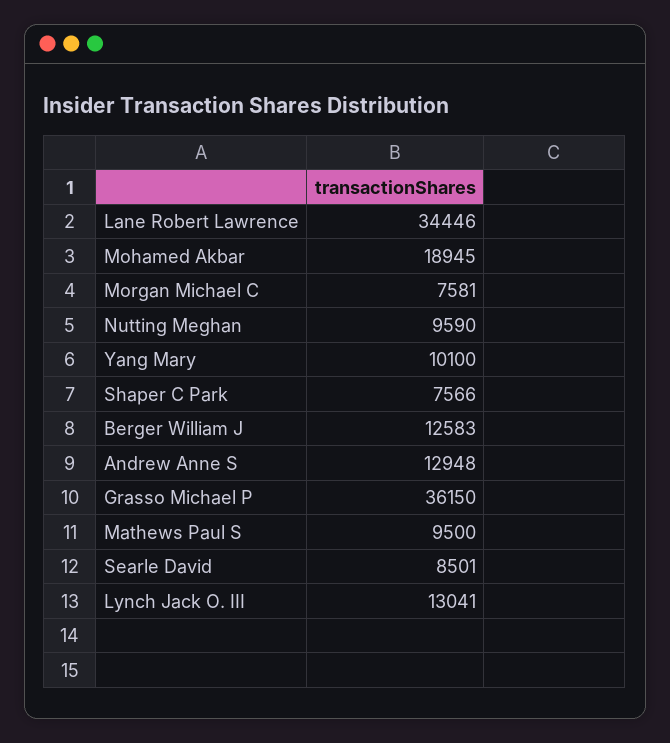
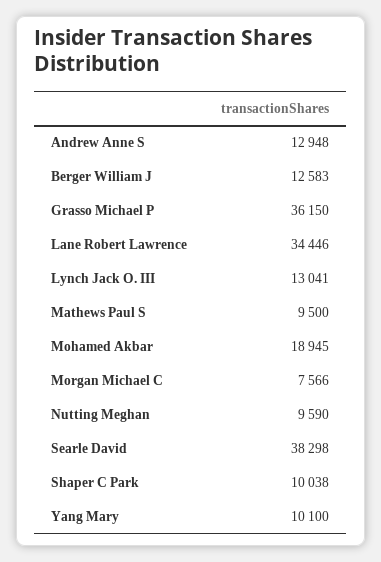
  {
    "Lane Robert Lawrence": 34446,
    "Mohamed Akbar": 18945,
-   "Morgan Michael C": 7581,
+   "Morgan Michael C": 7566,
    "Nutting Meghan": 9590,
    "Yang Mary": 10100,
-   "Shaper C Park": 7566,
+   "Shaper C Park": 10038,
    "Berger William J": 12583,
    "Andrew Anne S": 12948,
    "Grasso Michael P": 36150,
    "Mathews Paul S": 9500,
-   "Searle David": 8501,
+   "Searle David": 38298,
    "Lynch Jack O. III": 13041
  }

